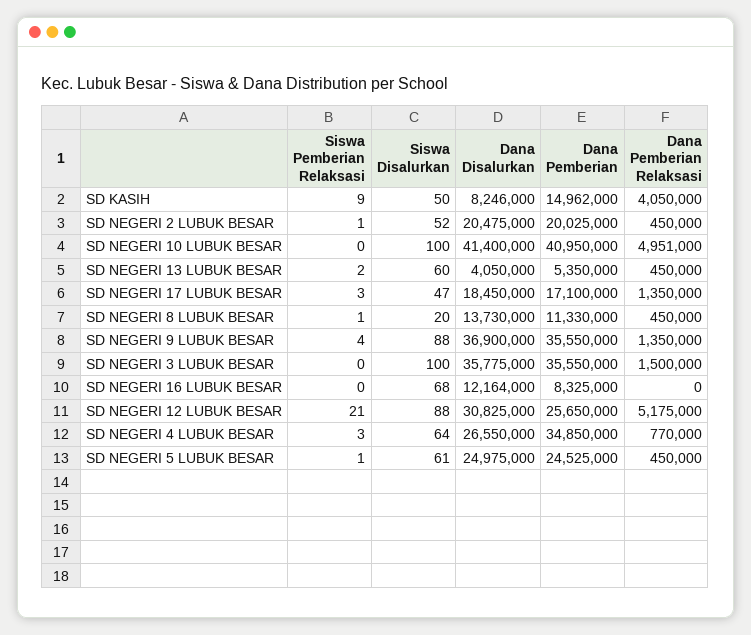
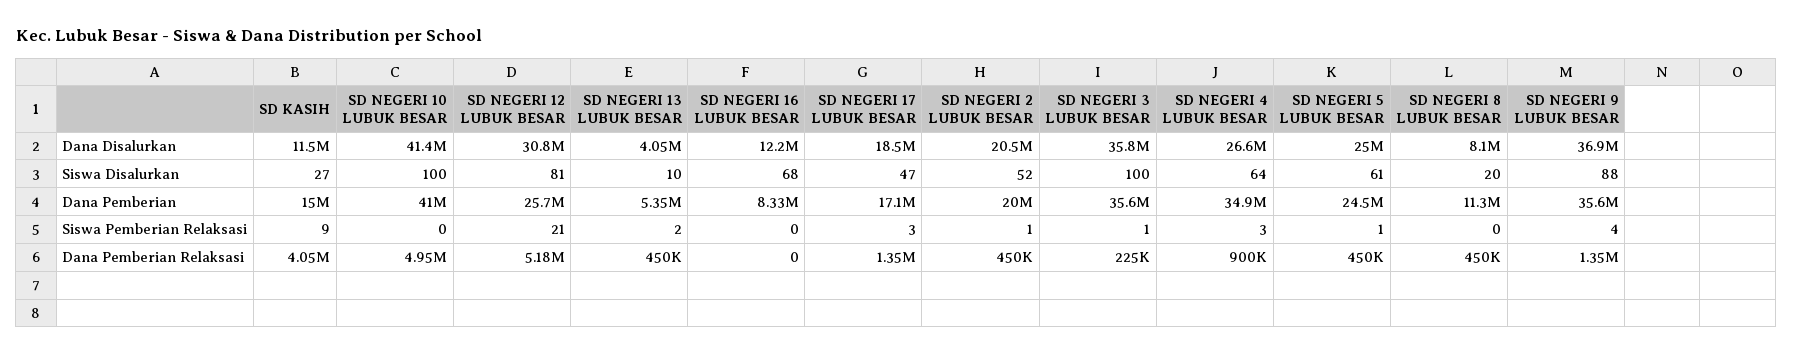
  {
    "Siswa Pemberian Relaksasi": {
      "SD KASIH": 9,
      "SD NEGERI 2 LUBUK BESAR": 1,
      "SD NEGERI 10 LUBUK BESAR": 0,
      "SD NEGERI 13 LUBUK BESAR": 2,
      "SD NEGERI 17 LUBUK BESAR": 3,
-     "SD NEGERI 8 LUBUK BESAR": 1,
+     "SD NEGERI 8 LUBUK BESAR": 0,
      "SD NEGERI 9 LUBUK BESAR": 4,
-     "SD NEGERI 3 LUBUK BESAR": 0,
+     "SD NEGERI 3 LUBUK BESAR": 1,
      "SD NEGERI 16 LUBUK BESAR": 0,
      "SD NEGERI 12 LUBUK BESAR": 21,
      "SD NEGERI 4 LUBUK BESAR": 3,
      "SD NEGERI 5 LUBUK BESAR": 1
    },
    "Siswa Disalurkan": {
-     "SD KASIH": 50,
+     "SD KASIH": 27,
      "SD NEGERI 2 LUBUK BESAR": 52,
      "SD NEGERI 10 LUBUK BESAR": 100,
-     "SD NEGERI 13 LUBUK BESAR": 60,
+     "SD NEGERI 13 LUBUK BESAR": 10,
      "SD NEGERI 17 LUBUK BESAR": 47,
      "SD NEGERI 8 LUBUK BESAR": 20,
      "SD NEGERI 9 LUBUK BESAR": 88,
      "SD NEGERI 3 LUBUK BESAR": 100,
      "SD NEGERI 16 LUBUK BESAR": 68,
-     "SD NEGERI 12 LUBUK BESAR": 88,
+     "SD NEGERI 12 LUBUK BESAR": 81,
      "SD NEGERI 4 LUBUK BESAR": 64,
      "SD NEGERI 5 LUBUK BESAR": 61
    },
    "Dana Disalurkan": {
-     "SD KASIH": 8246000,
+     "SD KASIH": 11500000,
      "SD NEGERI 2 LUBUK BESAR": 20475000,
      "SD NEGERI 10 LUBUK BESAR": 41400000,
      "SD NEGERI 13 LUBUK BESAR": 4050000,
      "SD NEGERI 17 LUBUK BESAR": 18450000,
-     "SD NEGERI 8 LUBUK BESAR": 13730000,
+     "SD NEGERI 8 LUBUK BESAR": 8100000,
      "SD NEGERI 9 LUBUK BESAR": 36900000,
      "SD NEGERI 3 LUBUK BESAR": 35775000,
      "SD NEGERI 16 LUBUK BESAR": 12164000,
      "SD NEGERI 12 LUBUK BESAR": 30825000,
      "SD NEGERI 4 LUBUK BESAR": 26550000,
      "SD NEGERI 5 LUBUK BESAR": 24975000
    },
    "Dana Pemberian": {
      "SD KASIH": 14962000,
      "SD NEGERI 2 LUBUK BESAR": 20025000,
      "SD NEGERI 10 LUBUK BESAR": 40950000,
      "SD NEGERI 13 LUBUK BESAR": 5350000,
      "SD NEGERI 17 LUBUK BESAR": 17100000,
      "SD NEGERI 8 LUBUK BESAR": 11330000,
      "SD NEGERI 9 LUBUK BESAR": 35550000,
      "SD NEGERI 3 LUBUK BESAR": 35550000,
      "SD NEGERI 16 LUBUK BESAR": 8325000,
      "SD NEGERI 12 LUBUK BESAR": 25650000,
      "SD NEGERI 4 LUBUK BESAR": 34850000,
      "SD NEGERI 5 LUBUK BESAR": 24525000
    },
    "Dana Pemberian Relaksasi": {
      "SD KASIH": 4050000,
      "SD NEGERI 2 LUBUK BESAR": 450000,
      "SD NEGERI 10 LUBUK BESAR": 4951000,
      "SD NEGERI 13 LUBUK BESAR": 450000,
      "SD NEGERI 17 LUBUK BESAR": 1350000,
      "SD NEGERI 8 LUBUK BESAR": 450000,
      "SD NEGERI 9 LUBUK BESAR": 1350000,
-     "SD NEGERI 3 LUBUK BESAR": 1500000,
+     "SD NEGERI 3 LUBUK BESAR": 225000,
      "SD NEGERI 16 LUBUK BESAR": 0,
      "SD NEGERI 12 LUBUK BESAR": 5175000,
-     "SD NEGERI 4 LUBUK BESAR": 770000,
+     "SD NEGERI 4 LUBUK BESAR": 900000,
      "SD NEGERI 5 LUBUK BESAR": 450000
    }
  }

